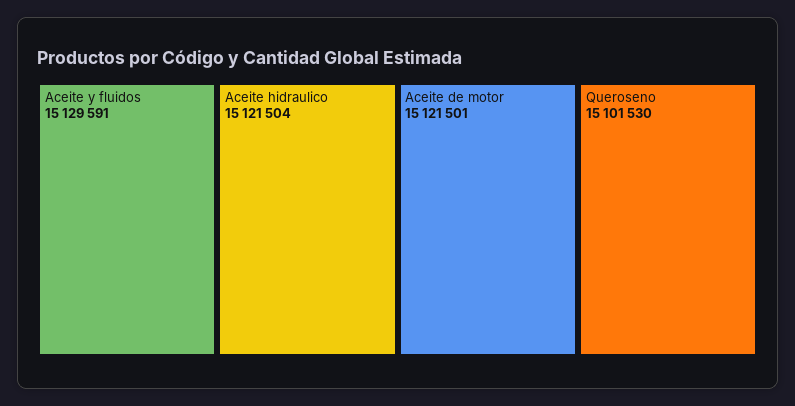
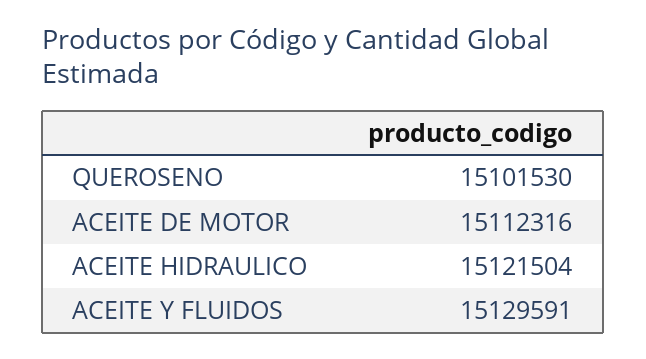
  {
    "Aceite y fluidos": 15129591,
    "Aceite hidraulico": 15121504,
-   "Aceite de motor": 15121501,
+   "Aceite de motor": 15112316,
    "Queroseno": 15101530
  }

